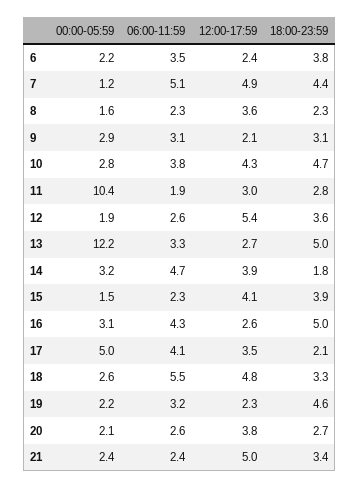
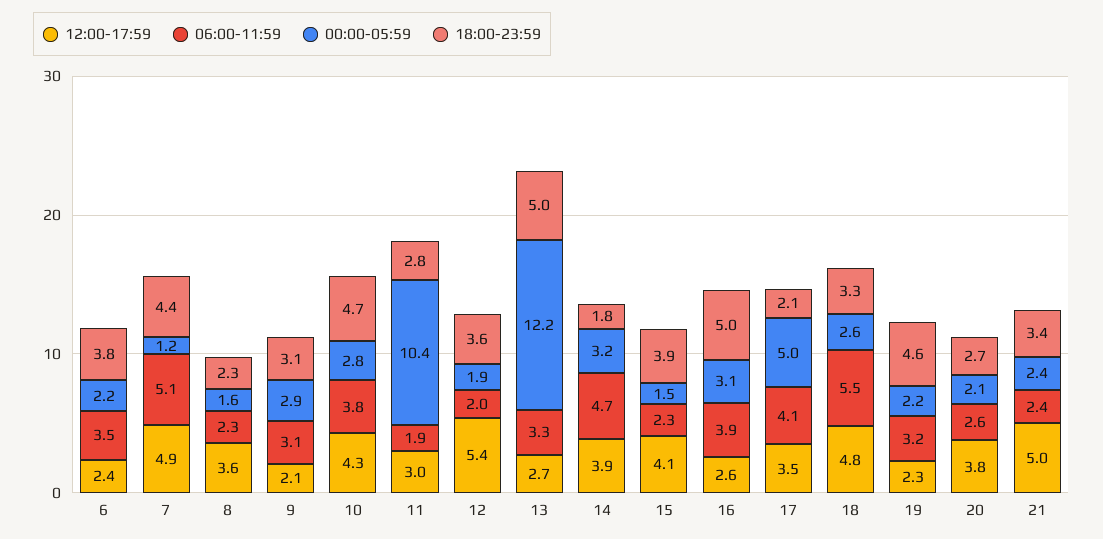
  {
    "00:00-05:59": {
      "6": 2.2,
      "7": 1.2,
      "8": 1.6,
      "9": 2.9,
      "10": 2.8,
      "11": 10.4,
      "12": 1.9,
      "13": 12.2,
      "14": 3.2,
      "15": 1.5,
      "16": 3.1,
      "17": 5,
      "18": 2.6,
      "19": 2.2,
      "20": 2.1,
      "21": 2.4
    },
    "06:00-11:59": {
      "6": 3.5,
      "7": 5.1,
      "8": 2.3,
      "9": 3.1,
      "10": 3.8,
      "11": 1.9,
-     "12": 2.6,
+     "12": 2,
      "13": 3.3,
      "14": 4.7,
      "15": 2.3,
-     "16": 4.3,
+     "16": 3.9,
      "17": 4.1,
      "18": 5.5,
      "19": 3.2,
      "20": 2.6,
      "21": 2.4
    },
    "12:00-17:59": {
      "6": 2.4,
      "7": 4.9,
      "8": 3.6,
      "9": 2.1,
      "10": 4.3,
      "11": 3,
      "12": 5.4,
      "13": 2.7,
      "14": 3.9,
      "15": 4.1,
      "16": 2.6,
      "17": 3.5,
      "18": 4.8,
      "19": 2.3,
      "20": 3.8,
      "21": 5
    },
    "18:00-23:59": {
      "6": 3.8,
      "7": 4.4,
      "8": 2.3,
      "9": 3.1,
      "10": 4.7,
      "11": 2.8,
      "12": 3.6,
      "13": 5,
      "14": 1.8,
      "15": 3.9,
      "16": 5,
      "17": 2.1,
      "18": 3.3,
      "19": 4.6,
      "20": 2.7,
      "21": 3.4
    }
  }

